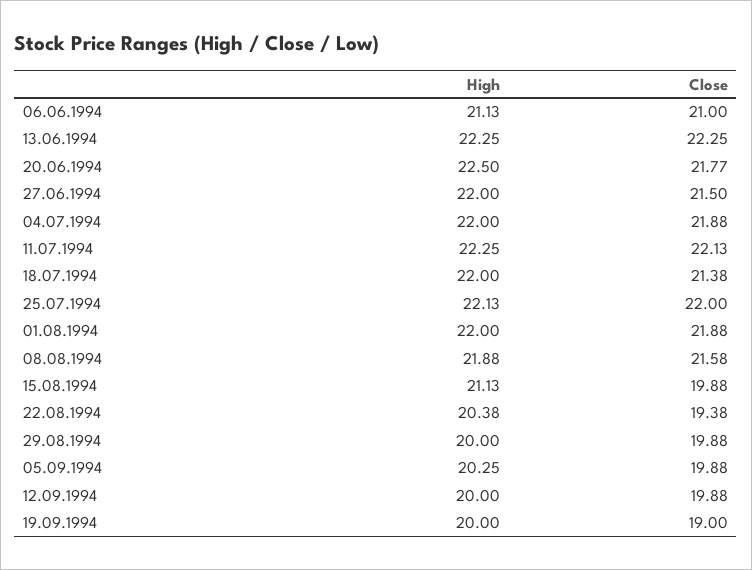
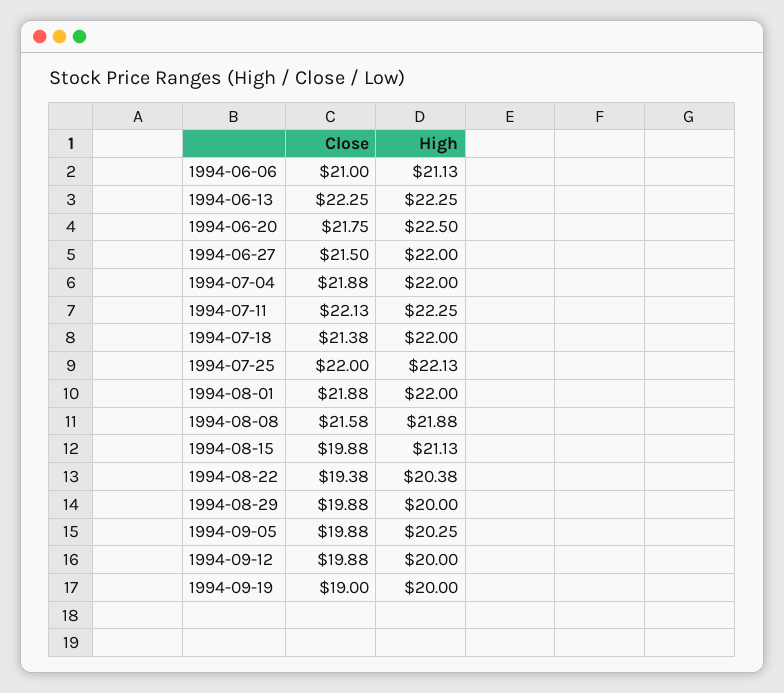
  {
    "High": {
      "06.06.1994": 21.13,
      "13.06.1994": 22.25,
      "20.06.1994": 22.5,
      "27.06.1994": 22,
      "04.07.1994": 22,
      "11.07.1994": 22.25,
      "18.07.1994": 22,
      "25.07.1994": 22.13,
      "01.08.1994": 22,
      "08.08.1994": 21.88,
      "15.08.1994": 21.13,
      "22.08.1994": 20.38,
      "29.08.1994": 20,
      "05.09.1994": 20.25,
      "12.09.1994": 20,
      "19.09.1994": 20
    },
    "Close": {
      "06.06.1994": 21,
      "13.06.1994": 22.25,
-     "20.06.1994": 21.77,
+     "20.06.1994": 21.75,
      "27.06.1994": 21.5,
      "04.07.1994": 21.88,
      "11.07.1994": 22.13,
      "18.07.1994": 21.38,
      "25.07.1994": 22,
      "01.08.1994": 21.88,
      "08.08.1994": 21.58,
      "15.08.1994": 19.88,
      "22.08.1994": 19.38,
      "29.08.1994": 19.88,
      "05.09.1994": 19.88,
      "12.09.1994": 19.88,
      "19.09.1994": 19
    }
  }

